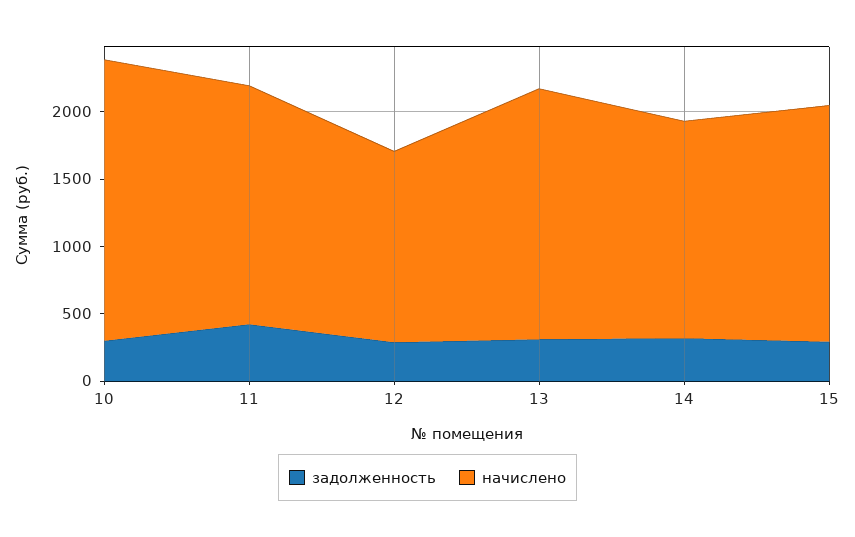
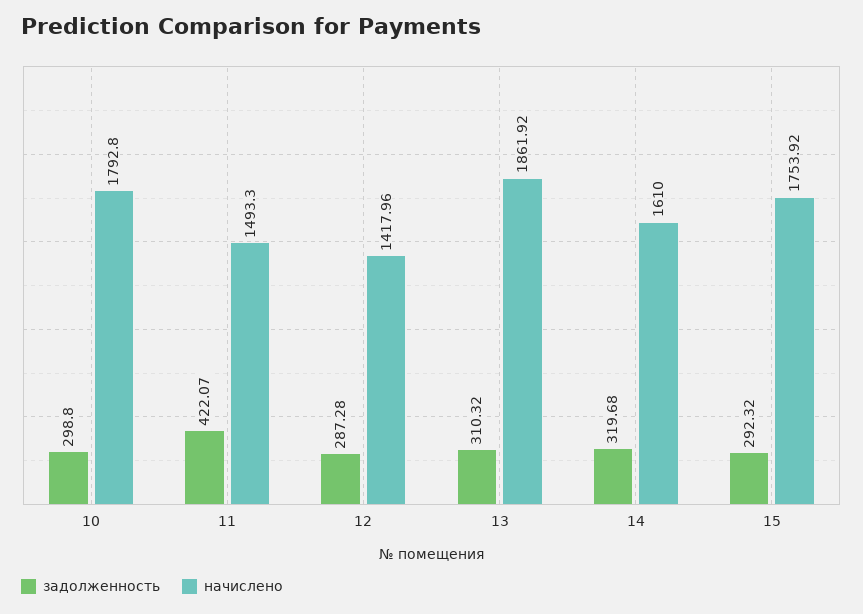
  {
    "задолженность": {
      "10": 298.8,
      "11": 422.07,
      "12": 287.28,
      "13": 310.32,
      "14": 319.68,
      "15": 292.32
    },
    "начислено": {
-     "10": 2100,
+     "10": 1792.8,
-     "11": 1800,
+     "11": 1493.3,
      "12": 1417.96,
      "13": 1861.92,
      "14": 1610,
      "15": 1753.92
    }
  }

